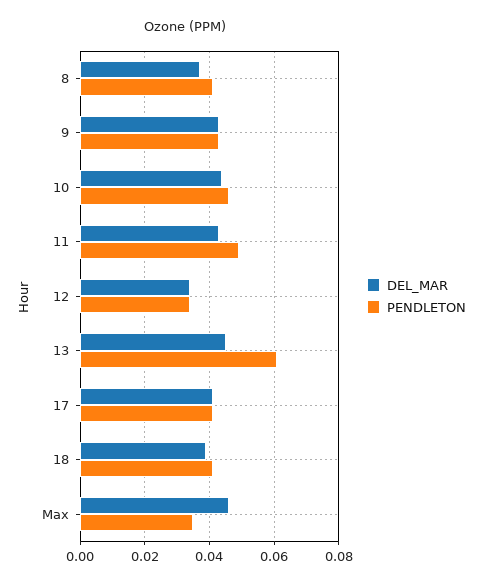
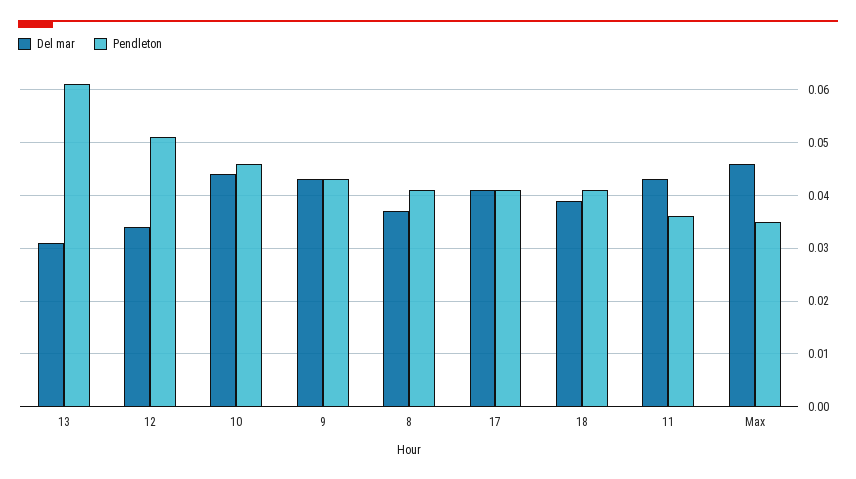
  {
    "DEL_MAR": {
      "8": 0.035,
      "9": 0.045,
      "10": 0.045,
      "11": 0.045,
      "12": 0.035,
-     "13": 0.045,
+     "13": 0.03,
      "17": 0.04,
      "18": 0.04,
      "Max": 0.045
    },
    "PENDLETON": {
      "8": 0.04,
      "9": 0.045,
      "10": 0.045,
-     "11": 0.05,
+     "11": 0.035,
-     "12": 0.035,
+     "12": 0.05,
      "13": 0.06,
      "17": 0.04,
      "18": 0.04,
      "Max": 0.035
    }
  }

